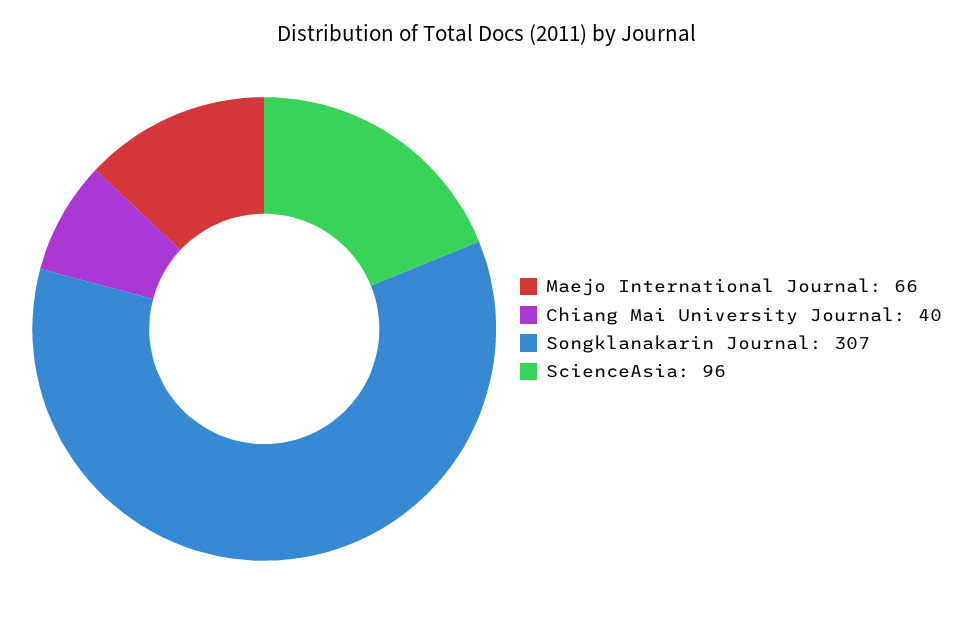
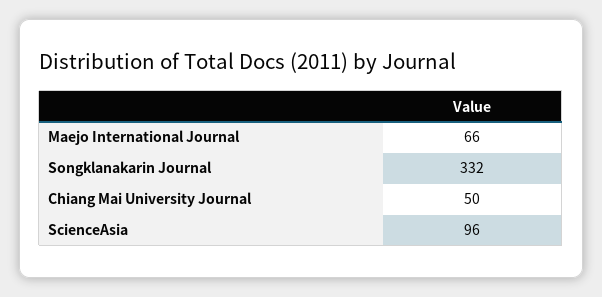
  {
    "Maejo International Journal": 66,
-   "Chiang Mai University Journal": 40,
+   "Chiang Mai University Journal": 50,
-   "Songklanakarin Journal": 307,
+   "Songklanakarin Journal": 332,
    "ScienceAsia": 96
  }

